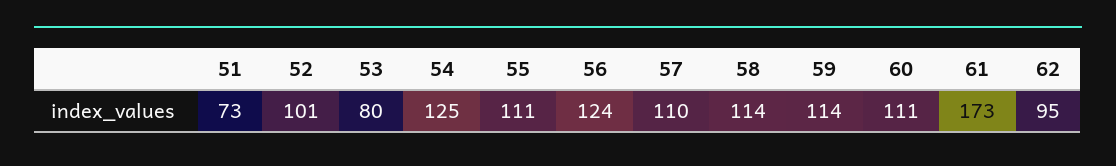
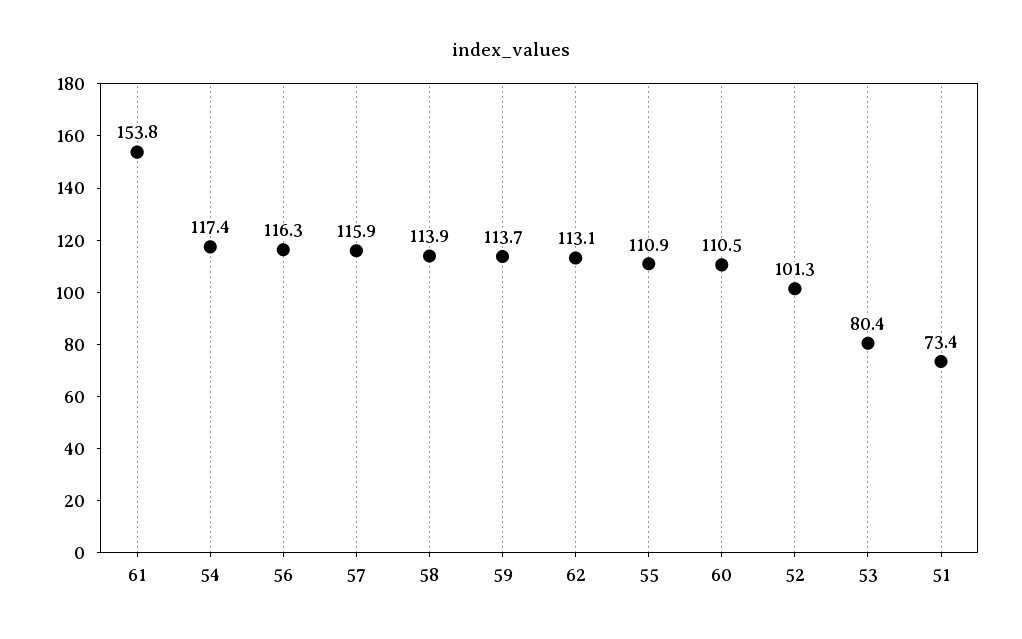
  {
    "51": 73.4,
    "52": 101.3,
    "53": 80.4,
-   "54": 125,
+   "54": 117.4,
    "55": 110.9,
-   "56": 124,
+   "56": 116.3,
-   "57": 110,
+   "57": 115.9,
    "58": 113.9,
    "59": 113.7,
    "60": 110.5,
-   "61": 173,
+   "61": 153.8,
-   "62": 95
+   "62": 113.1
  }

